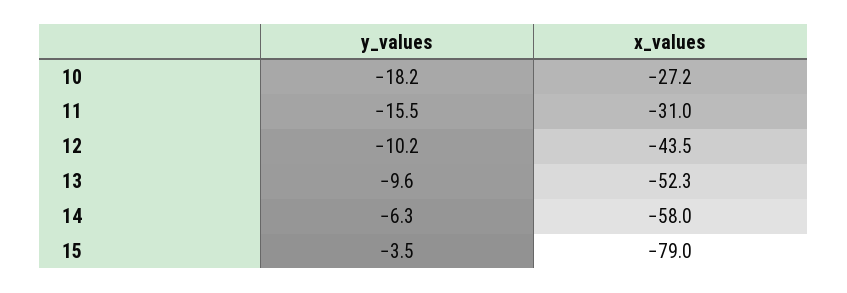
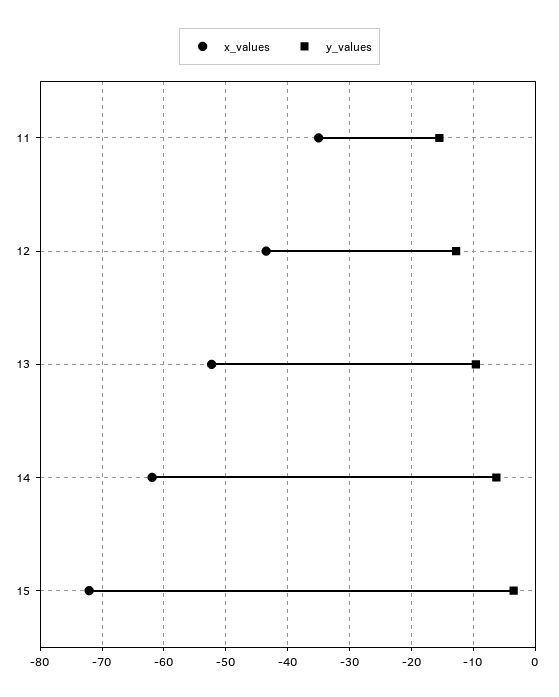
  {
    "y_values": {
-     "10": -18.2,
      "11": -15.5,
-     "12": -10.2,
+     "12": -13,
      "13": -9.6,
      "14": -6.3,
      "15": -3.5
    },
    "x_values": {
-     "10": -27.2,
-     "11": -31,
+     "11": -35,
      "12": -43.5,
      "13": -52.3,
-     "14": -58,
+     "14": -62,
-     "15": -79
+     "15": -72
    }
  }

